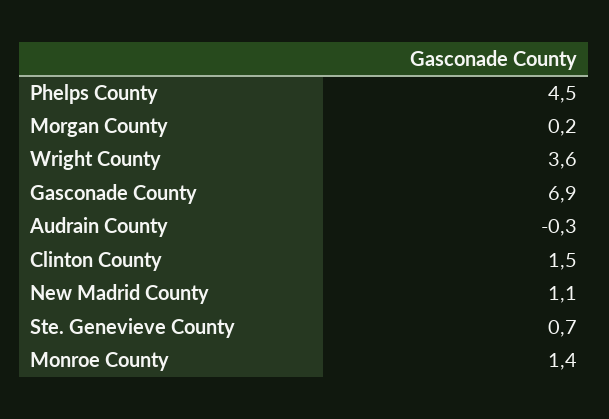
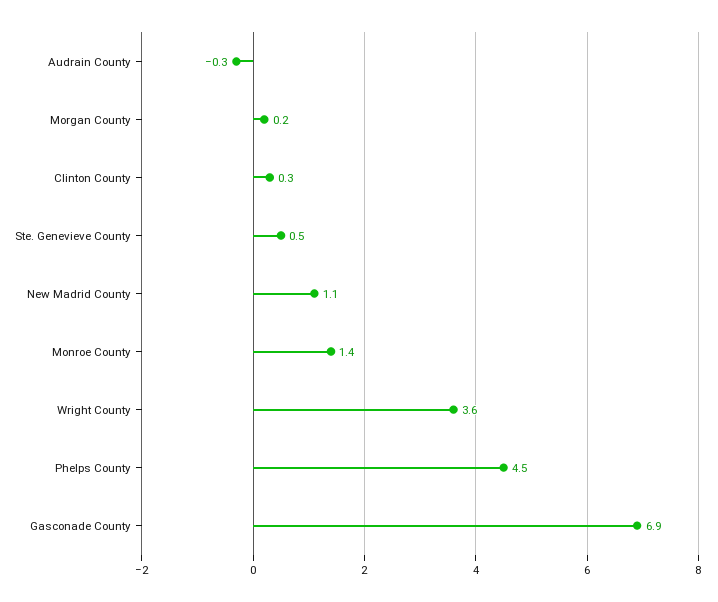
  {
    "Phelps County": 4.5,
    "Morgan County": 0.2,
    "Wright County": 3.6,
    "Gasconade County": 6.9,
    "Audrain County": -0.3,
-   "Clinton County": 1.5,
+   "Clinton County": 0.3,
    "New Madrid County": 1.1,
-   "Ste. Genevieve County": 0.7,
+   "Ste. Genevieve County": 0.5,
    "Monroe County": 1.4
  }

